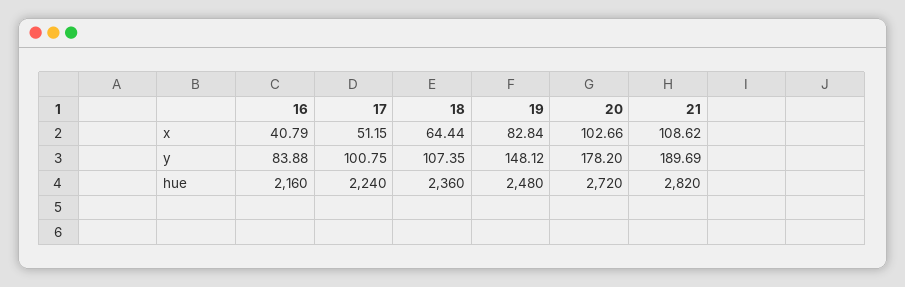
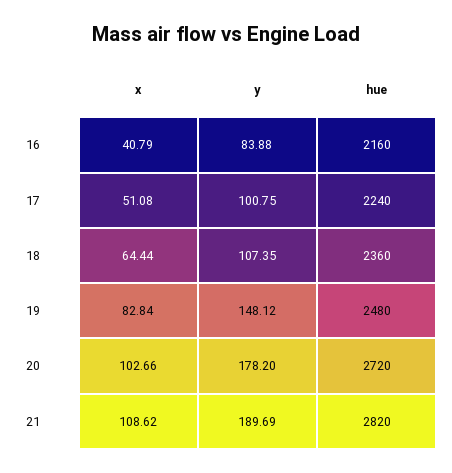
  {
    "16": {
      "x": 40.79,
      "y": 83.88,
      "hue": 2160
    },
    "17": {
-     "x": 51.15,
+     "x": 51.08,
      "y": 100.75,
      "hue": 2240
    },
    "18": {
      "x": 64.44,
      "y": 107.35,
      "hue": 2360
    },
    "19": {
      "x": 82.84,
      "y": 148.12,
      "hue": 2480
    },
    "20": {
      "x": 102.66,
      "y": 178.2,
      "hue": 2720
    },
    "21": {
      "x": 108.62,
      "y": 189.69,
      "hue": 2820
    }
  }

